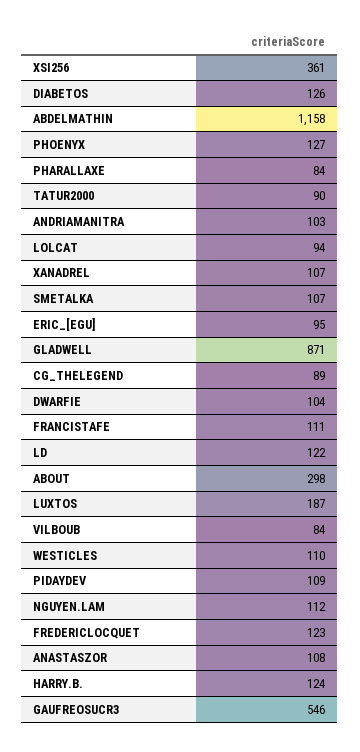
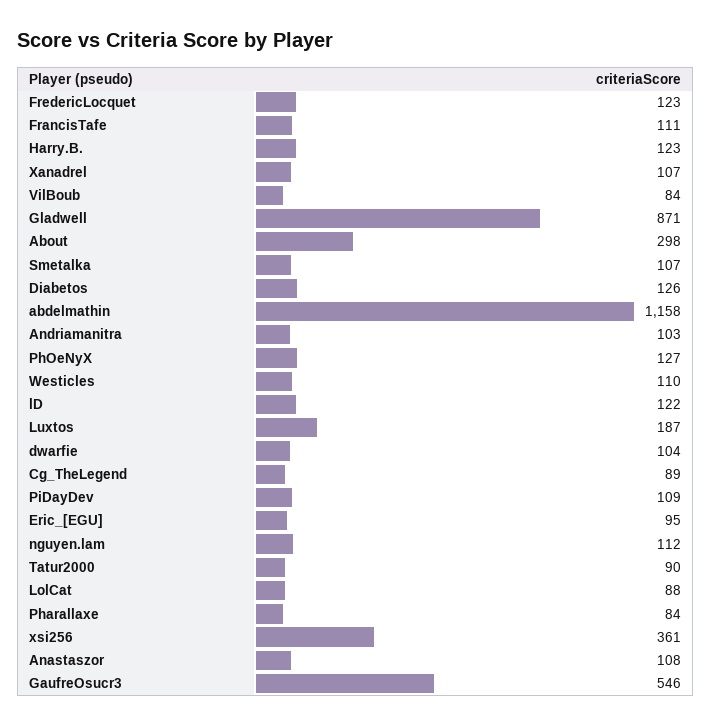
  {
    "XSI256": 361,
    "DIABETOS": 126,
    "ABDELMATHIN": 1158,
    "PHOENYX": 127,
    "PHARALLAXE": 84,
    "TATUR2000": 90,
    "ANDRIAMANITRA": 103,
-   "LOLCAT": 94,
+   "LOLCAT": 88,
    "XANADREL": 107,
    "SMETALKA": 107,
    "ERIC_[EGU]": 95,
    "GLADWELL": 871,
    "CG_THELEGEND": 89,
    "DWARFIE": 104,
    "FRANCISTAFE": 111,
    "LD": 122,
    "ABOUT": 298,
    "LUXTOS": 187,
    "VILBOUB": 84,
    "WESTICLES": 110,
    "PIDAYDEV": 109,
    "NGUYEN.LAM": 112,
    "FREDERICLOCQUET": 123,
    "ANASTASZOR": 108,
-   "HARRY.B.": 124,
+   "HARRY.B.": 123,
    "GAUFREOSUCR3": 546
  }

